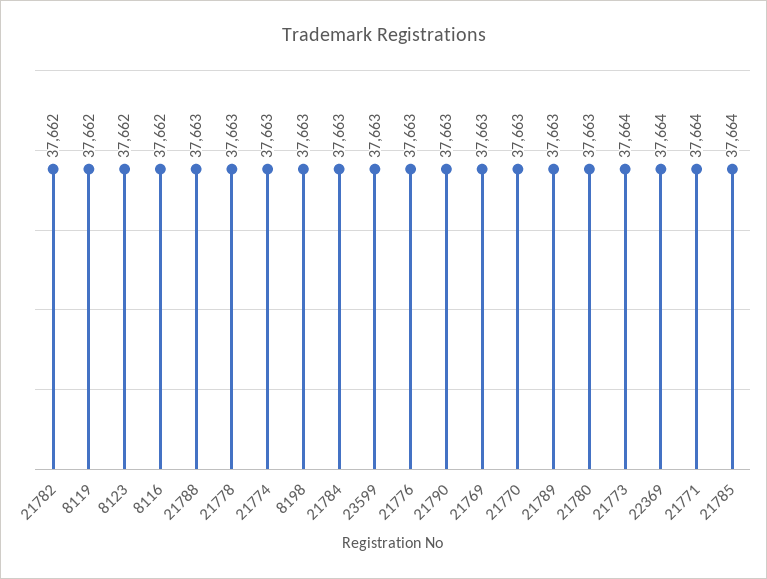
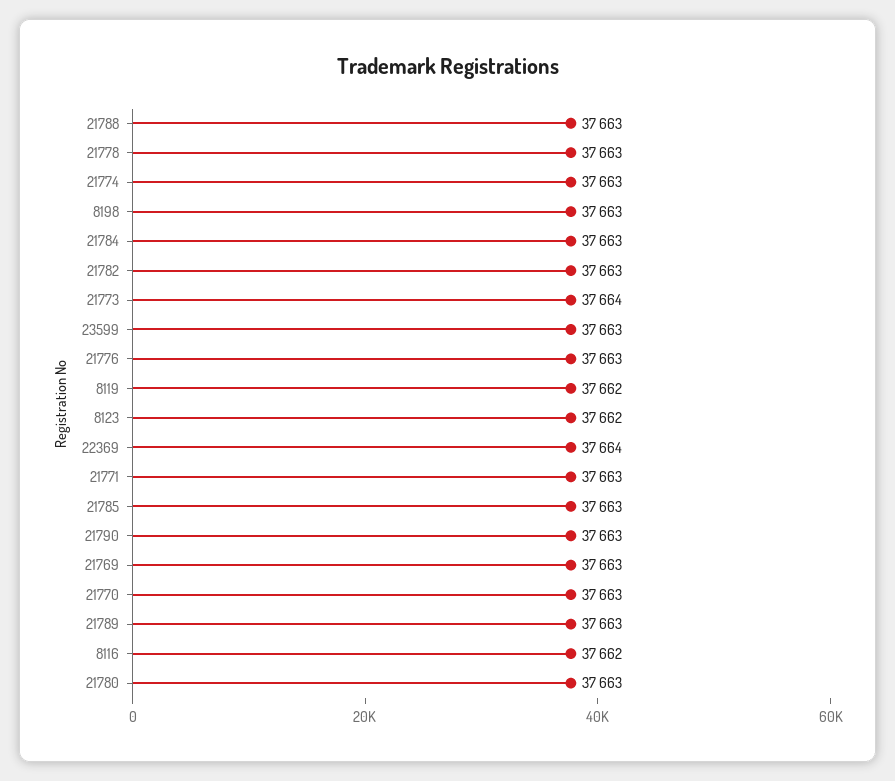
  {
-   "21782": 37662,
+   "21782": 37663,
    "8119": 37662,
    "8123": 37662,
    "8116": 37662,
    "21788": 37663,
    "21778": 37663,
    "21774": 37663,
    "8198": 37663,
    "21784": 37663,
    "23599": 37663,
    "21776": 37663,
    "21790": 37663,
    "21769": 37663,
    "21770": 37663,
    "21789": 37663,
    "21780": 37663,
    "21773": 37664,
    "22369": 37664,
-   "21771": 37664,
+   "21771": 37663,
-   "21785": 37664
+   "21785": 37663
  }

